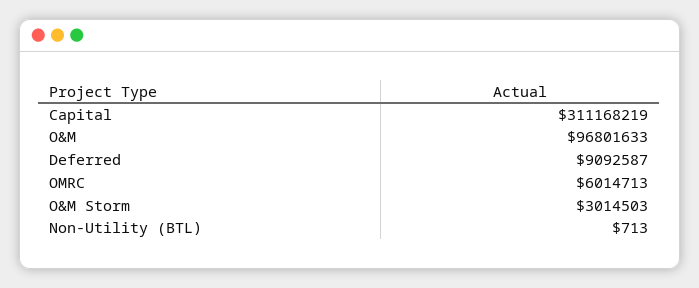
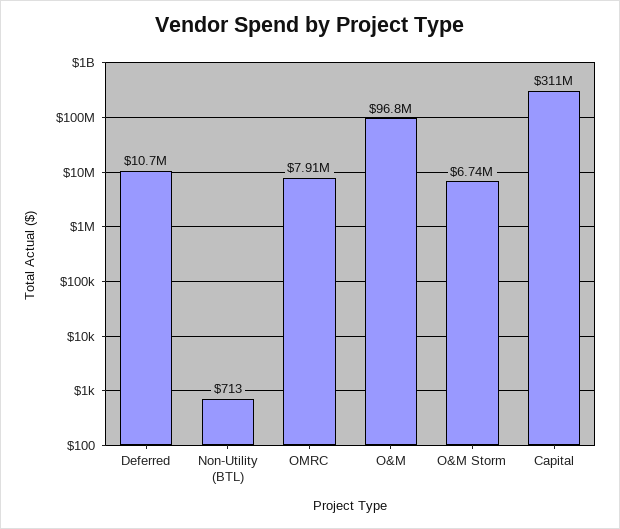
  {
    "Capital": 311168219,
    "O&M": 96801633,
-   "Deferred": 9092587,
+   "Deferred": 10700000,
-   "OMRC": 6014713,
+   "OMRC": 7910000,
-   "O&M Storm": 3014503,
+   "O&M Storm": 6740000,
    "Non-Utility (BTL)": 713
  }

